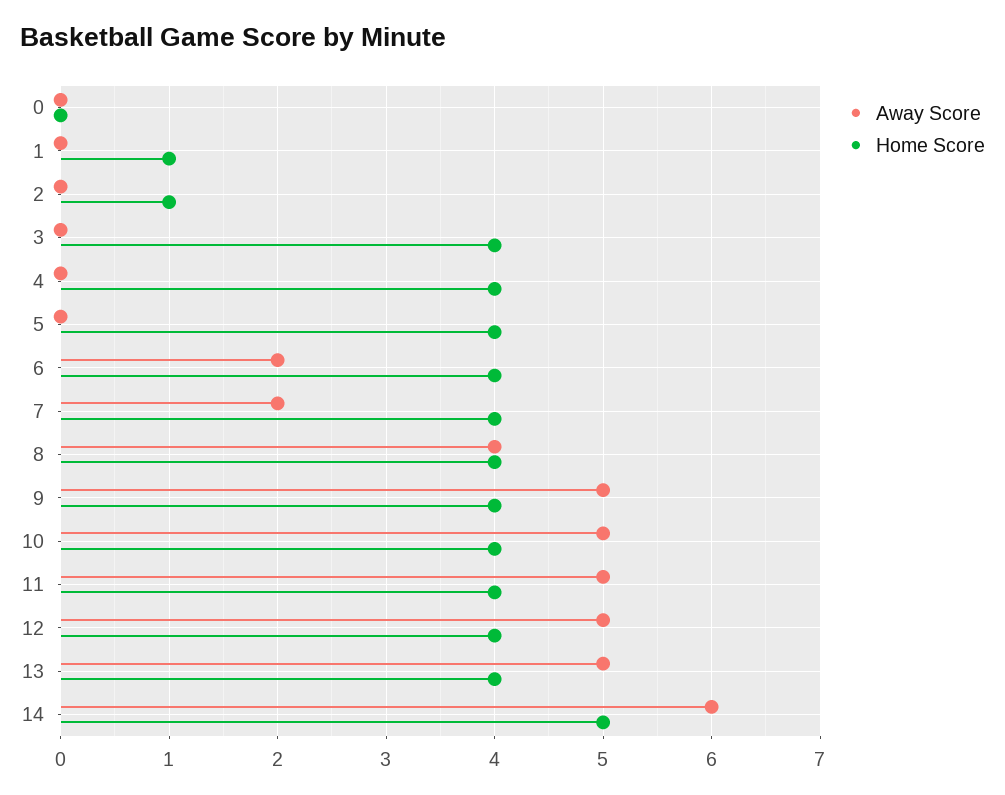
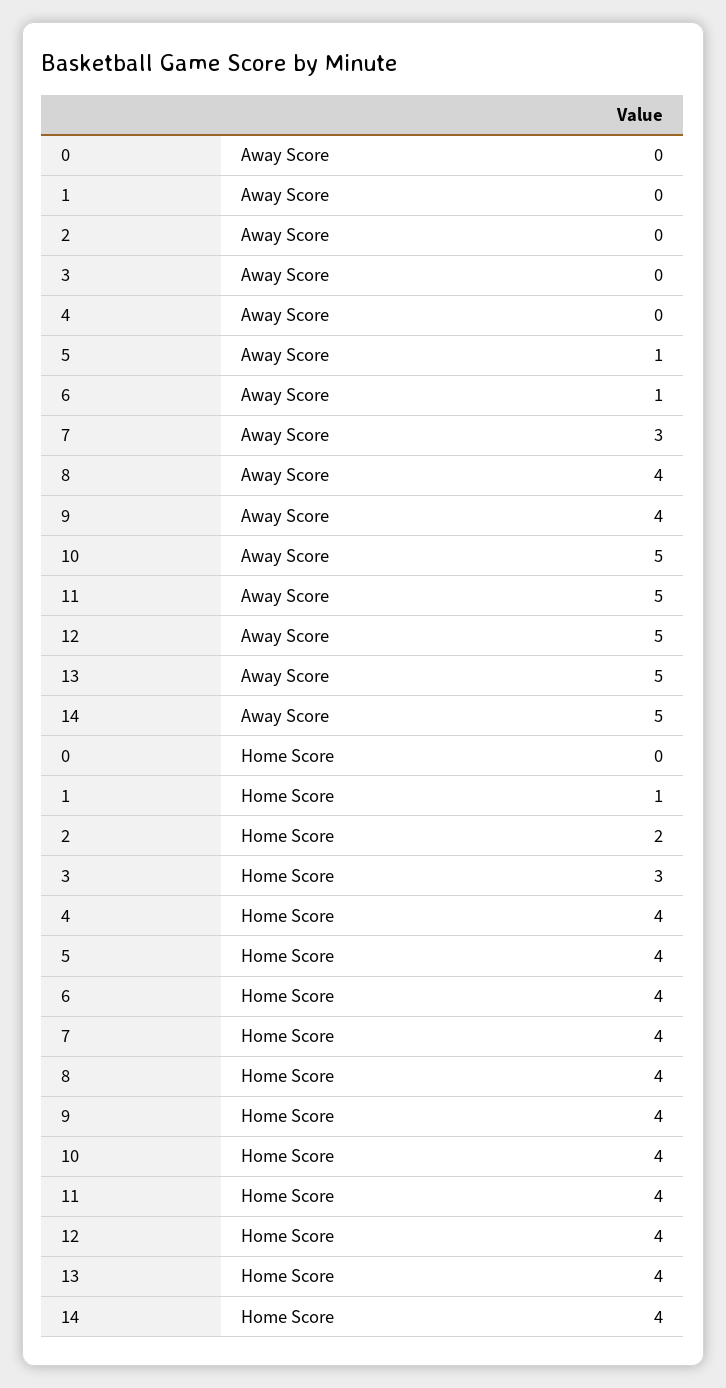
  {
    "Away Score": {
      "0": 0,
      "1": 0,
      "2": 0,
      "3": 0,
      "4": 0,
-     "5": 0,
+     "5": 1,
-     "6": 2,
+     "6": 1,
-     "7": 2,
+     "7": 3,
      "8": 4,
-     "9": 5,
+     "9": 4,
      "10": 5,
      "11": 5,
      "12": 5,
      "13": 5,
-     "14": 6
+     "14": 5
    },
    "Home Score": {
      "0": 0,
      "1": 1,
-     "2": 1,
+     "2": 2,
-     "3": 4,
+     "3": 3,
      "4": 4,
      "5": 4,
      "6": 4,
      "7": 4,
      "8": 4,
      "9": 4,
      "10": 4,
      "11": 4,
      "12": 4,
      "13": 4,
-     "14": 5
+     "14": 4
    }
  }

